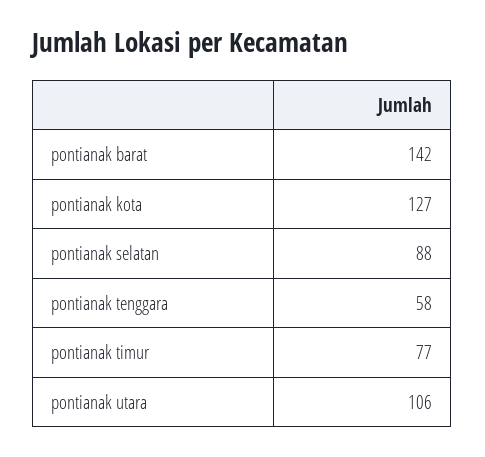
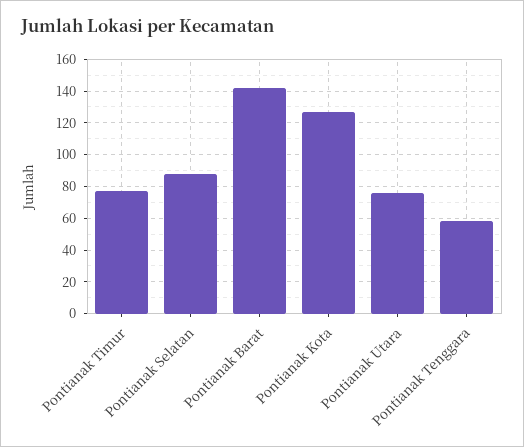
  {
    "pontianak barat": 142,
    "pontianak kota": 127,
    "pontianak selatan": 88,
    "pontianak tenggara": 58,
    "pontianak timur": 77,
-   "pontianak utara": 106
+   "pontianak utara": 75
  }

